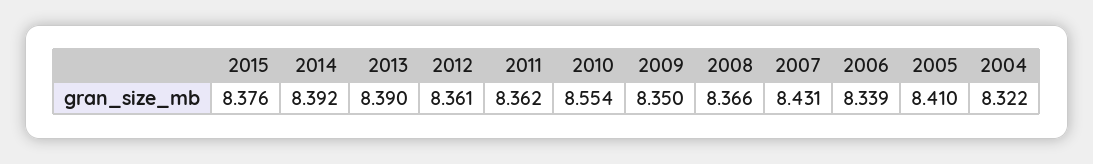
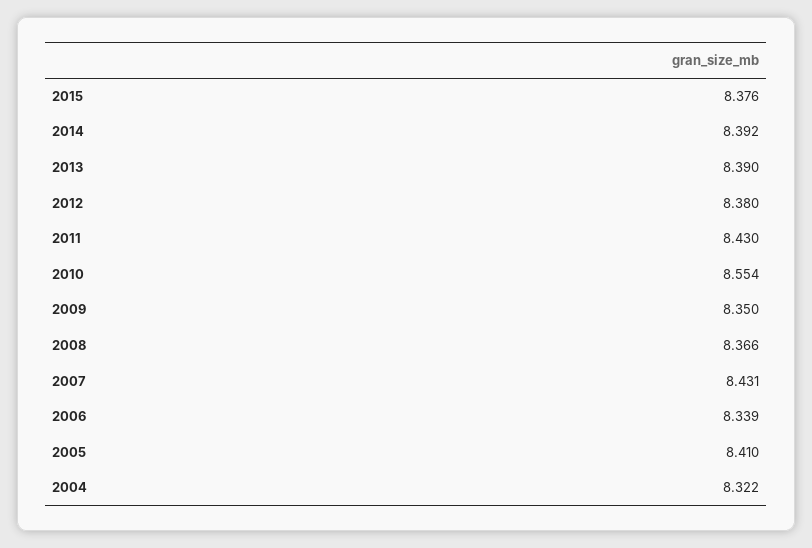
  {
    "2015": 8.376,
    "2014": 8.392,
    "2013": 8.39,
-   "2012": 8.361,
+   "2012": 8.38,
-   "2011": 8.362,
+   "2011": 8.43,
    "2010": 8.554,
    "2009": 8.35,
    "2008": 8.366,
    "2007": 8.431,
    "2006": 8.339,
    "2005": 8.41,
    "2004": 8.322
  }

